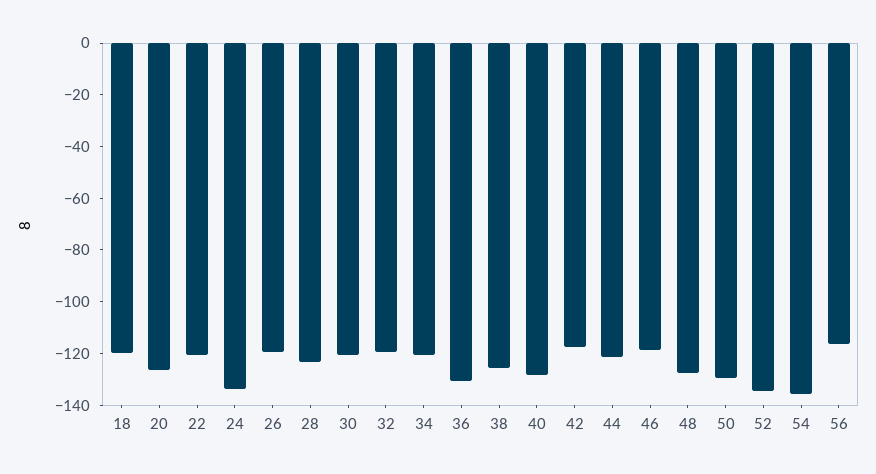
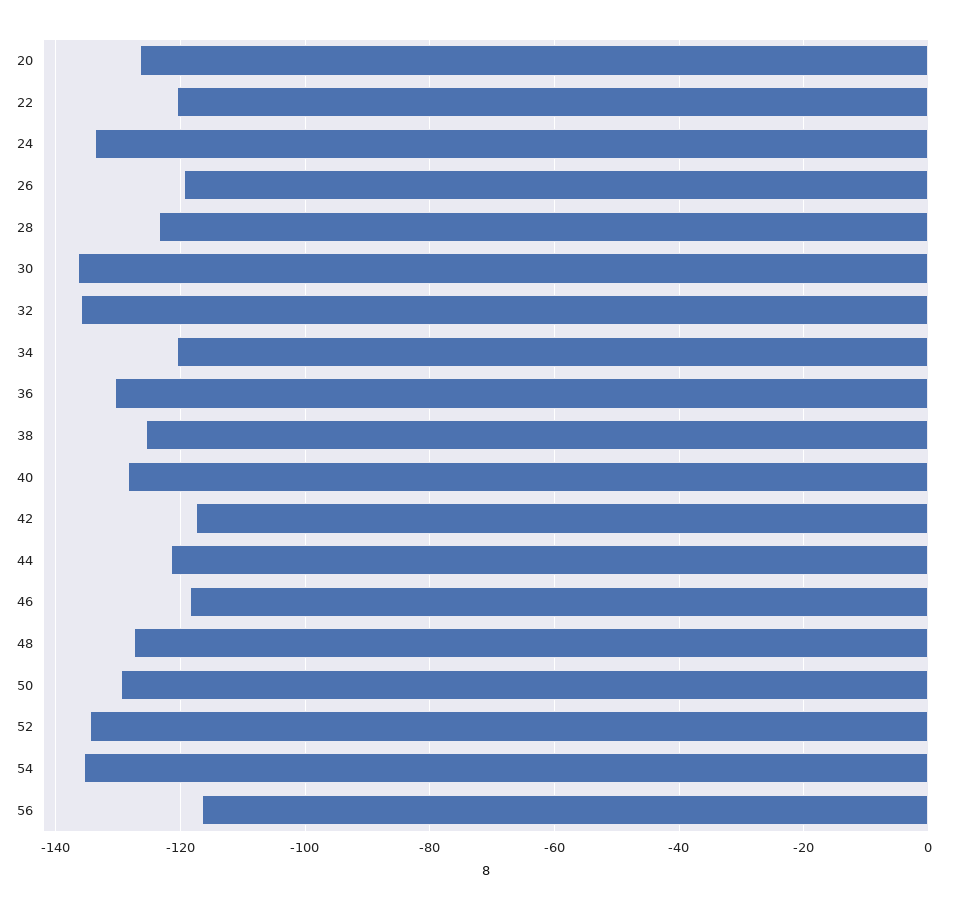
  {
-   "18": -120,
    "20": -126,
    "22": -120,
    "24": -134,
    "26": -120,
    "28": -124,
-   "30": -120,
+   "30": -136,
-   "32": -120,
+   "32": -136,
    "34": -120,
    "36": -130,
    "38": -126,
    "40": -128,
    "42": -118,
    "44": -122,
    "46": -118,
    "48": -128,
    "50": -130,
    "52": -134,
    "54": -136,
    "56": -116
  }

